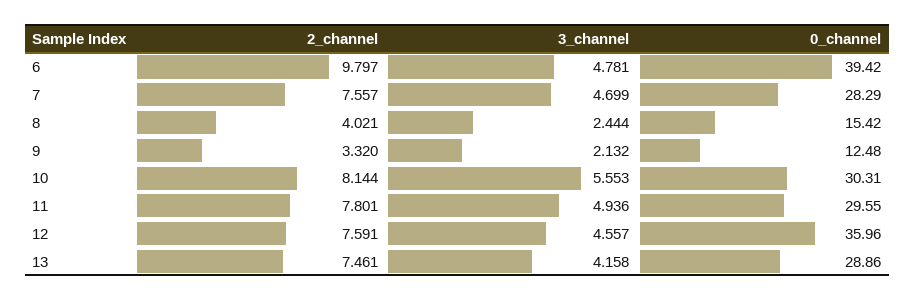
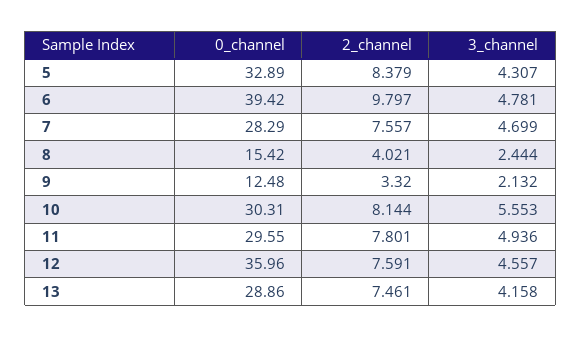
  {
    "2_channel": {
      "6": 9.797,
      "7": 7.557,
      "8": 4.021,
      "9": 3.32,
      "10": 8.144,
      "11": 7.801,
      "12": 7.591,
-     "13": 7.461
+     "13": 7.461,
+     "5": 8.379
    },
    "3_channel": {
      "6": 4.781,
      "7": 4.699,
      "8": 2.444,
      "9": 2.132,
      "10": 5.553,
      "11": 4.936,
      "12": 4.557,
-     "13": 4.158
+     "13": 4.158,
+     "5": 4.307
    },
    "0_channel": {
      "6": 39.42,
      "7": 28.29,
      "8": 15.42,
      "9": 12.48,
      "10": 30.31,
      "11": 29.55,
      "12": 35.96,
-     "13": 28.86
+     "13": 28.86,
+     "5": 32.89
    }
  }

